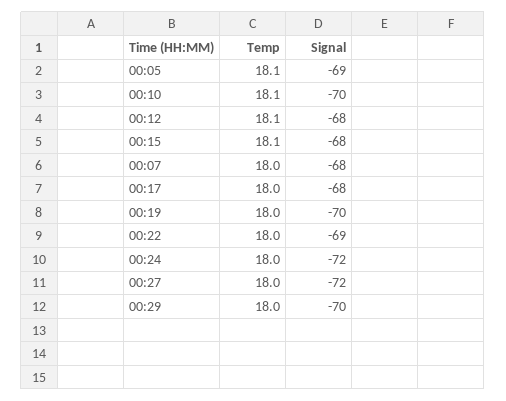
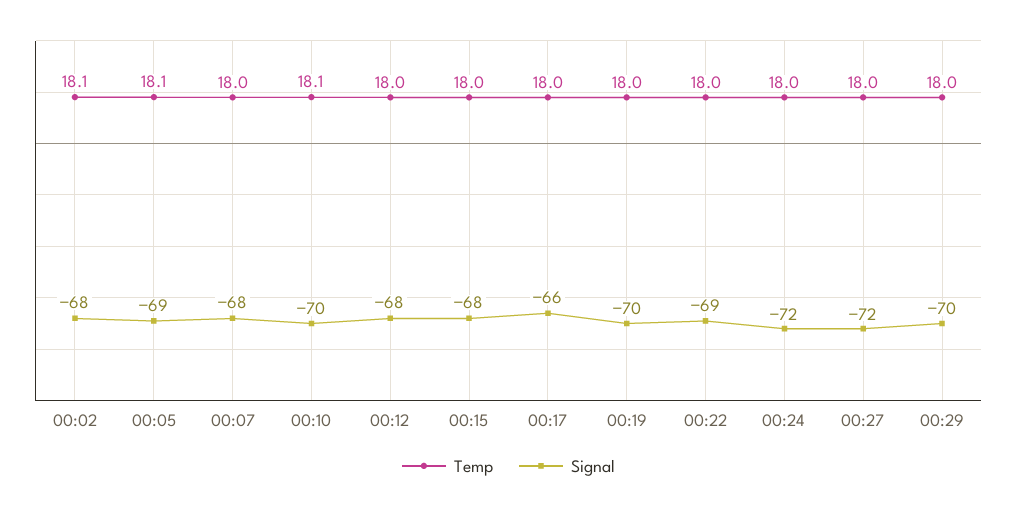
  {
    "Temp": {
      "00:05": 18.1,
      "00:10": 18.1,
-     "00:12": 18.1,
+     "00:12": 18,
-     "00:15": 18.1,
+     "00:15": 18,
      "00:07": 18,
      "00:17": 18,
      "00:19": 18,
      "00:22": 18,
      "00:24": 18,
      "00:27": 18,
-     "00:29": 18
+     "00:29": 18,
+     "00:02": 18.1
    },
    "Signal": {
      "00:05": -69,
      "00:10": -70,
      "00:12": -68,
      "00:15": -68,
      "00:07": -68,
-     "00:17": -68,
+     "00:17": -66,
      "00:19": -70,
      "00:22": -69,
      "00:24": -72,
      "00:27": -72,
-     "00:29": -70
+     "00:29": -70,
+     "00:02": -68
    }
  }

